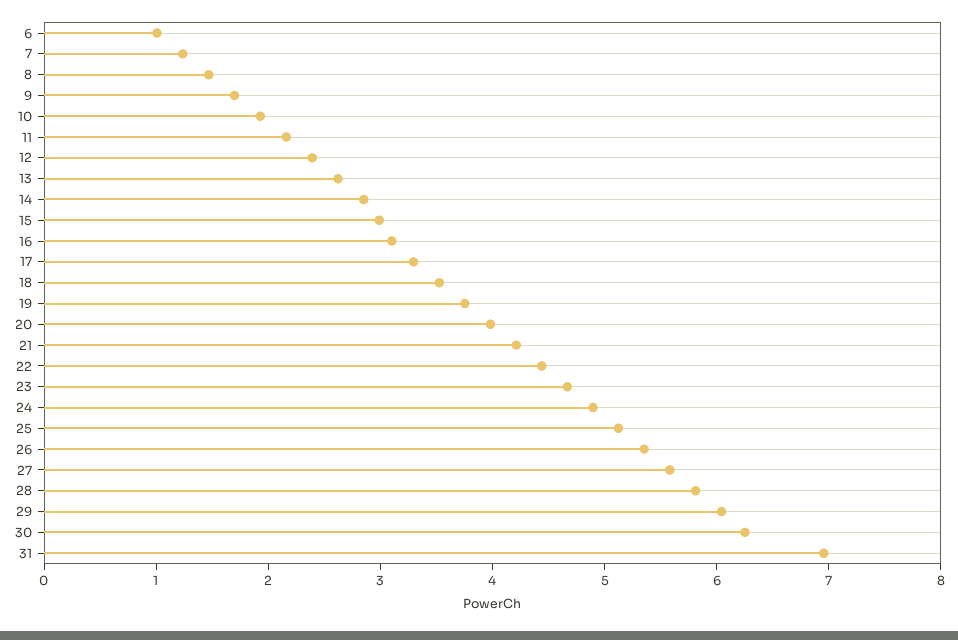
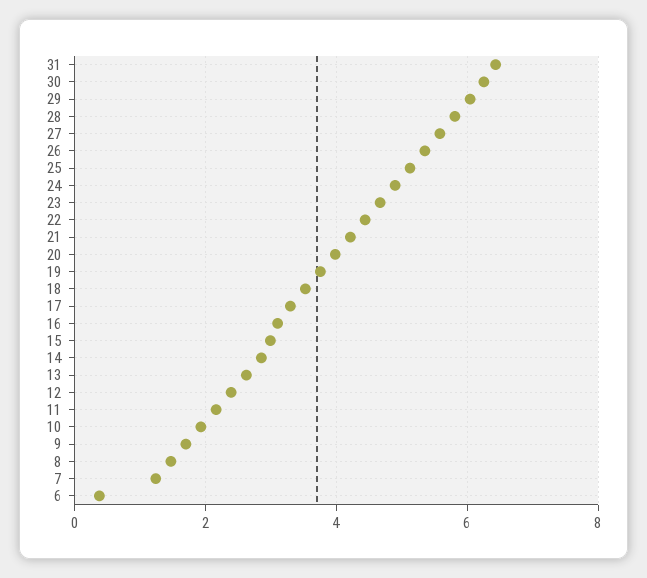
  {
-   "6": 1,
+   "6": 0.4,
    "7": 1.2,
    "8": 1.4,
    "9": 1.6,
    "10": 2,
    "11": 2.2,
    "12": 2.4,
    "13": 2.6,
    "14": 2.8,
    "15": 3,
    "16": 3.2,
    "17": 3.2,
    "18": 3.6,
    "19": 3.8,
    "20": 4,
    "21": 4.2,
    "22": 4.4,
    "23": 4.6,
    "24": 4.8,
    "25": 5.2,
    "26": 5.4,
    "27": 5.6,
    "28": 5.8,
    "29": 6,
    "30": 6.2,
-   "31": 7
+   "31": 6.4
  }

